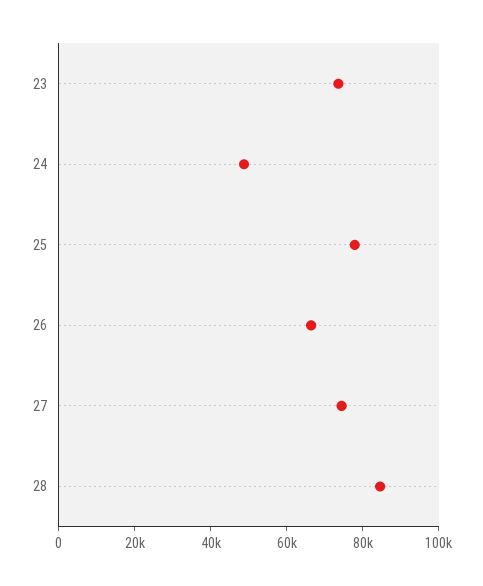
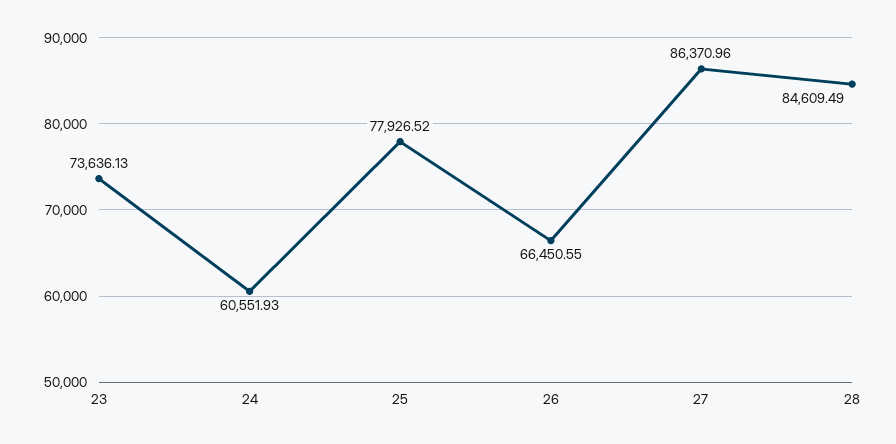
  {
    "23": 73636.13,
-   "24": 50000,
+   "24": 60551.93,
    "25": 77926.52,
    "26": 66450.55,
-   "27": 75000,
+   "27": 86370.96,
    "28": 84609.49
  }

